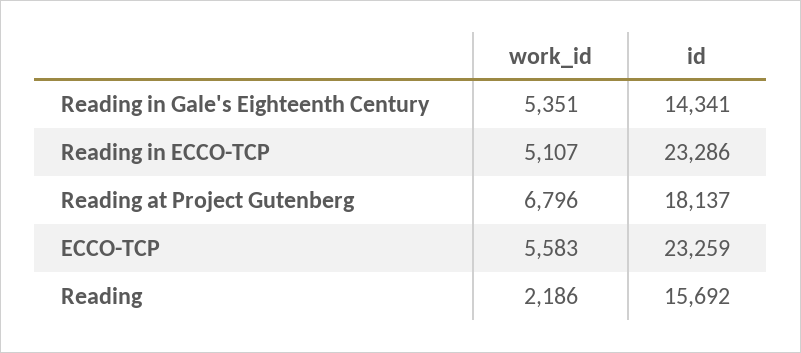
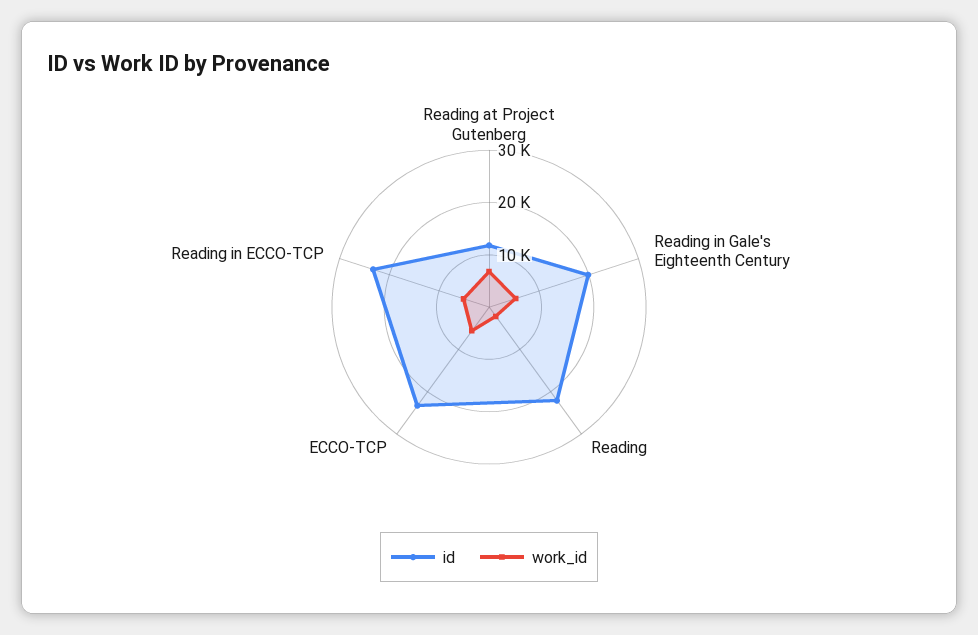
  {
    "work_id": {
      "Reading in Gale's Eighteenth Century": 5351,
      "Reading in ECCO-TCP": 5107,
      "Reading at Project Gutenberg": 6796,
      "ECCO-TCP": 5583,
      "Reading": 2186
    },
    "id": {
-     "Reading in Gale's Eighteenth Century": 14341,
+     "Reading in Gale's Eighteenth Century": 20000,
      "Reading in ECCO-TCP": 23286,
-     "Reading at Project Gutenberg": 18137,
+     "Reading at Project Gutenberg": 12000,
      "ECCO-TCP": 23259,
-     "Reading": 15692
+     "Reading": 22000
    }
  }

